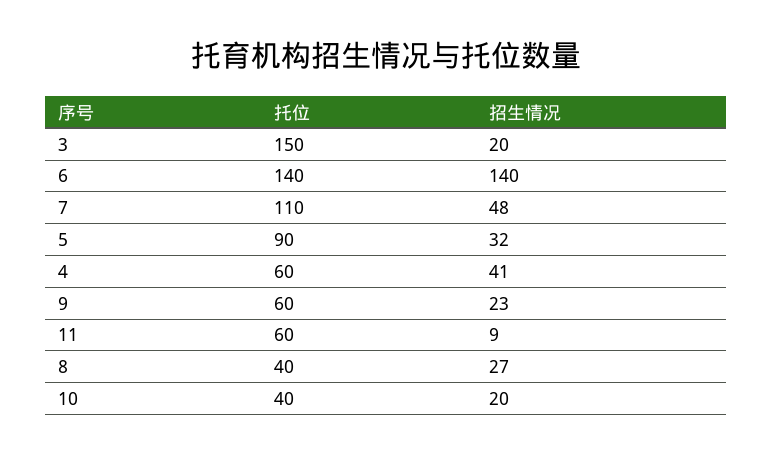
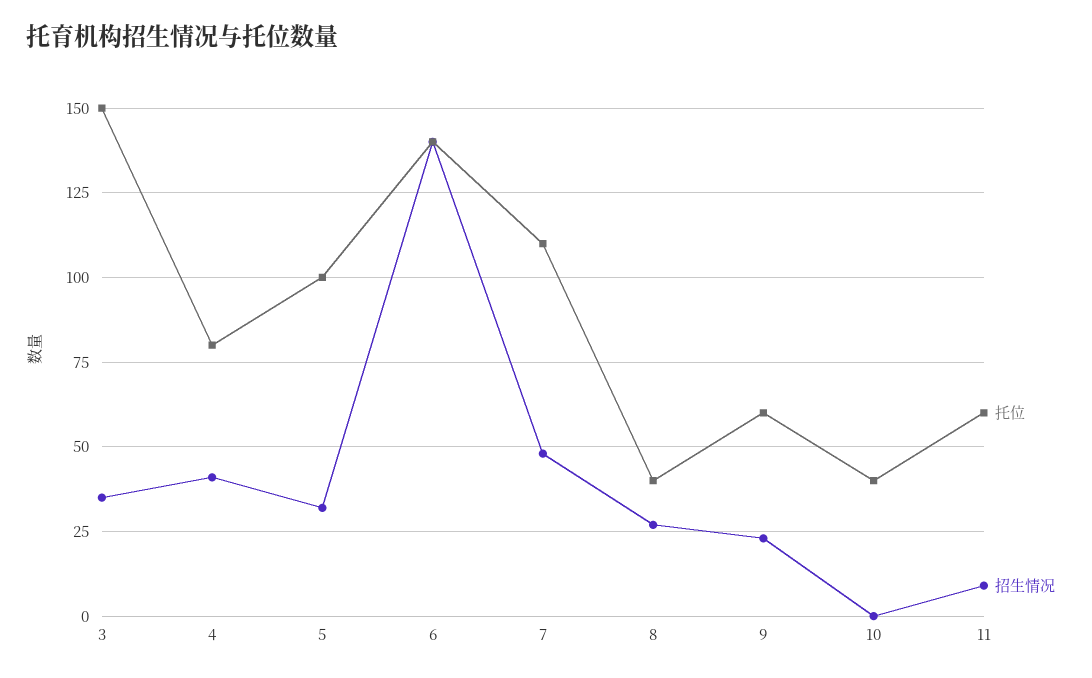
  {
    "托位": {
      "3": 150,
      "6": 140,
      "7": 110,
-     "5": 90,
+     "5": 100,
-     "4": 60,
+     "4": 80,
      "9": 60,
      "11": 60,
      "8": 40,
      "10": 40
    },
    "招生情况": {
-     "3": 20,
+     "3": 35,
      "6": 140,
      "7": 48,
      "5": 32,
      "4": 41,
      "9": 23,
      "11": 9,
      "8": 27,
-     "10": 20
+     "10": 0
    }
  }

